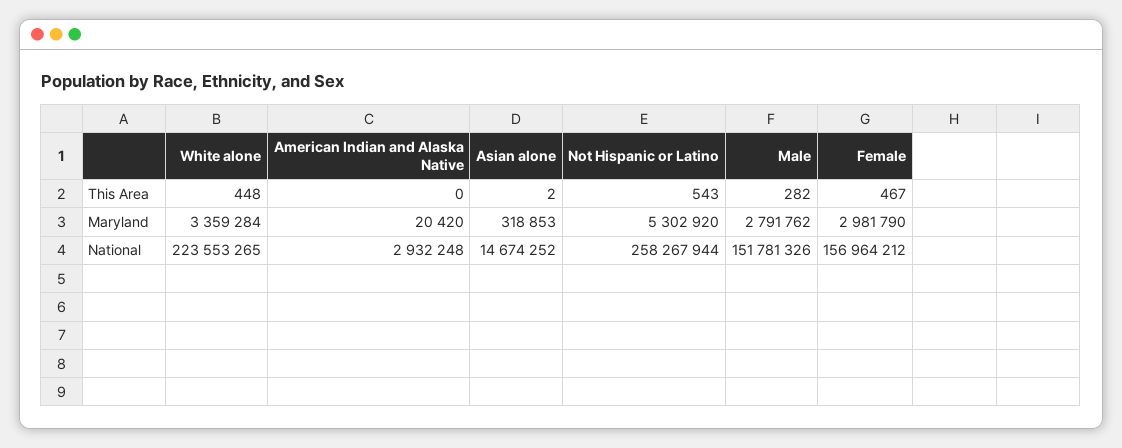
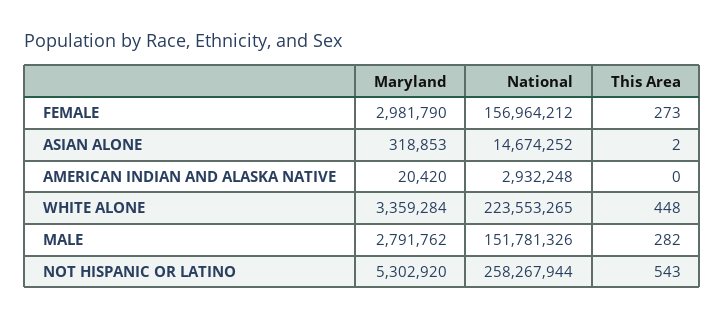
  {
    "White alone": {
      "This Area": 448,
      "Maryland": 3359284,
      "National": 223553265
    },
    "American Indian and Alaska Native": {
      "This Area": 0,
      "Maryland": 20420,
      "National": 2932248
    },
    "Asian alone": {
      "This Area": 2,
      "Maryland": 318853,
      "National": 14674252
    },
    "Not Hispanic or Latino": {
      "This Area": 543,
      "Maryland": 5302920,
      "National": 258267944
    },
    "Male": {
      "This Area": 282,
      "Maryland": 2791762,
      "National": 151781326
    },
    "Female": {
-     "This Area": 467,
+     "This Area": 273,
      "Maryland": 2981790,
      "National": 156964212
    }
  }

